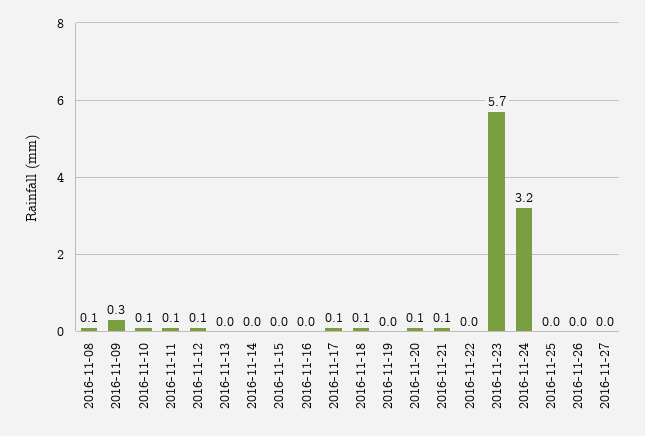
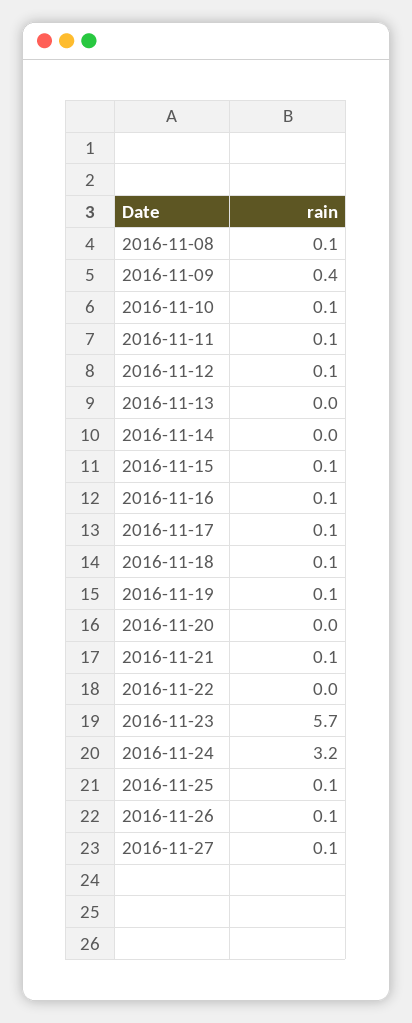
  {
    "2016-11-08": 0.1,
-   "2016-11-09": 0.3,
+   "2016-11-09": 0.4,
    "2016-11-10": 0.1,
    "2016-11-11": 0.1,
    "2016-11-12": 0.1,
    "2016-11-13": 0,
    "2016-11-14": 0,
-   "2016-11-15": 0,
+   "2016-11-15": 0.1,
-   "2016-11-16": 0,
+   "2016-11-16": 0.1,
    "2016-11-17": 0.1,
    "2016-11-18": 0.1,
-   "2016-11-19": 0,
+   "2016-11-19": 0.1,
-   "2016-11-20": 0.1,
+   "2016-11-20": 0,
    "2016-11-21": 0.1,
    "2016-11-22": 0,
    "2016-11-23": 5.7,
    "2016-11-24": 3.2,
-   "2016-11-25": 0,
+   "2016-11-25": 0.1,
-   "2016-11-26": 0,
+   "2016-11-26": 0.1,
-   "2016-11-27": 0
+   "2016-11-27": 0.1
  }

